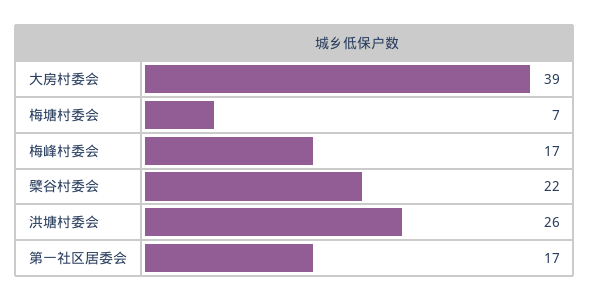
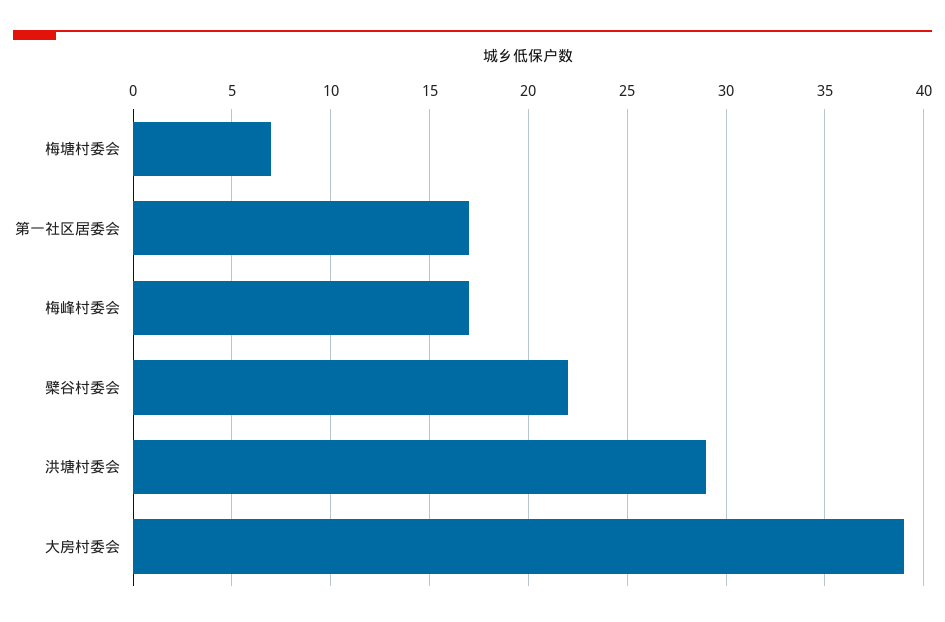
  {
    "大房村委会": 39,
    "梅塘村委会": 7,
    "梅峰村委会": 17,
    "檗谷村委会": 22,
-   "洪塘村委会": 26,
+   "洪塘村委会": 29,
    "第一社区居委会": 17
  }

